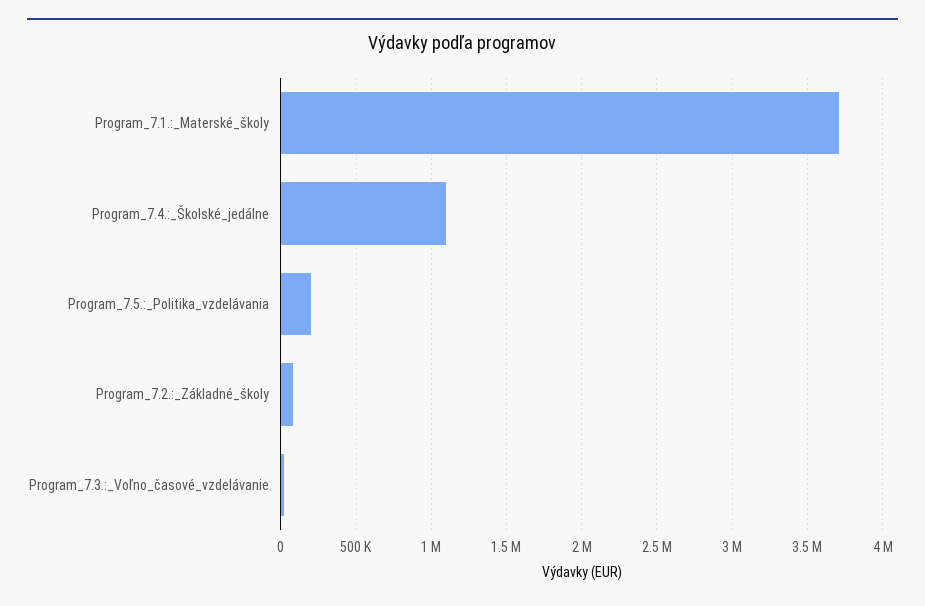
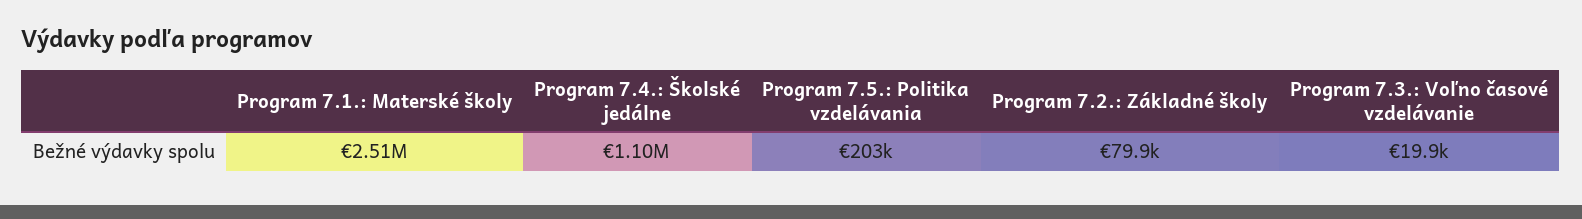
  {
-   "Program_7.1.:_Materské_školy": 3700000,
+   "Program_7.1.:_Materské_školy": 2510000,
    "Program_7.4.:_Školské_jedálne": 1100000,
    "Program_7.5.:_Politika_vzdelávania": 203000,
    "Program_7.2.:_Základné_školy": 79900,
    "Program_7.3.:_Voľno_časové_vzdelávanie": 19900
  }

